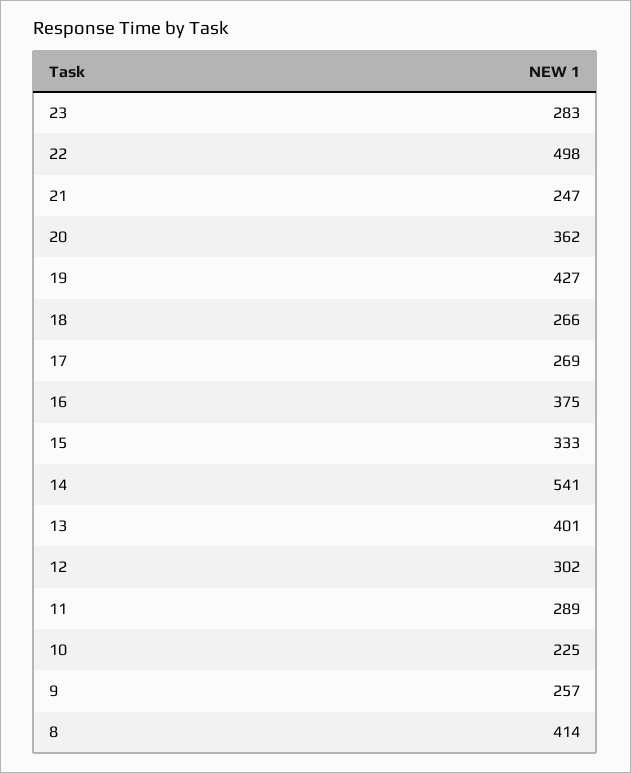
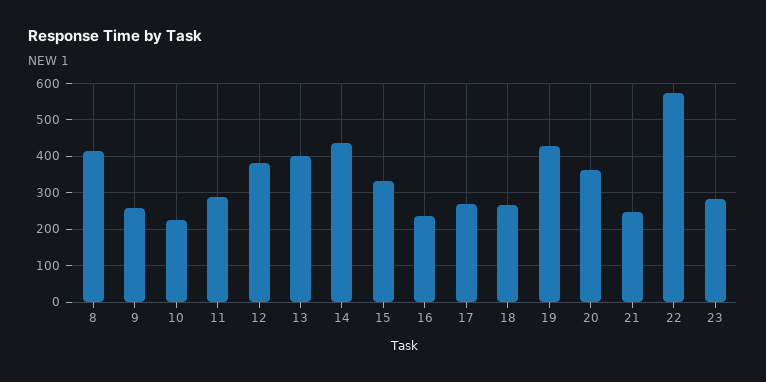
  {
    "23": 283,
-   "22": 498,
+   "22": 580,
    "21": 247,
    "20": 362,
    "19": 427,
    "18": 266,
    "17": 269,
-   "16": 375,
+   "16": 240,
    "15": 333,
-   "14": 541,
+   "14": 440,
    "13": 401,
-   "12": 302,
+   "12": 380,
    "11": 289,
    "10": 225,
    "9": 257,
    "8": 414
  }

